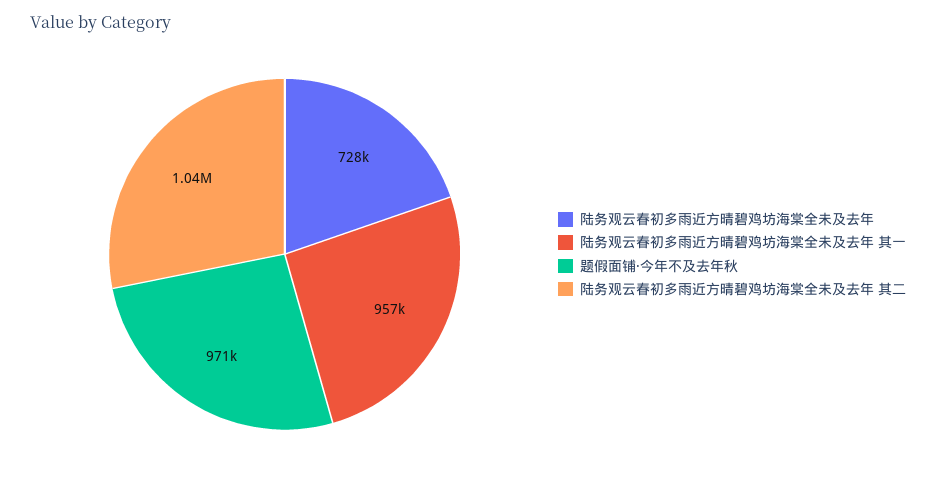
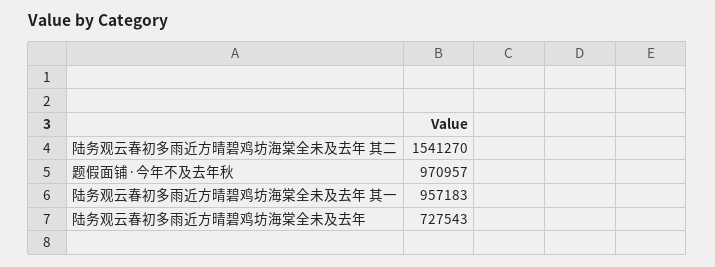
  {
    "陆务观云春初多雨近方晴碧鸡坊海棠全未及去年": 727543,
    "陆务观云春初多雨近方晴碧鸡坊海棠全未及去年 其一": 957183,
    "题假面铺·今年不及去年秋": 970957,
-   "陆务观云春初多雨近方晴碧鸡坊海棠全未及去年 其二": 1040000
+   "陆务观云春初多雨近方晴碧鸡坊海棠全未及去年 其二": 1541270
  }

